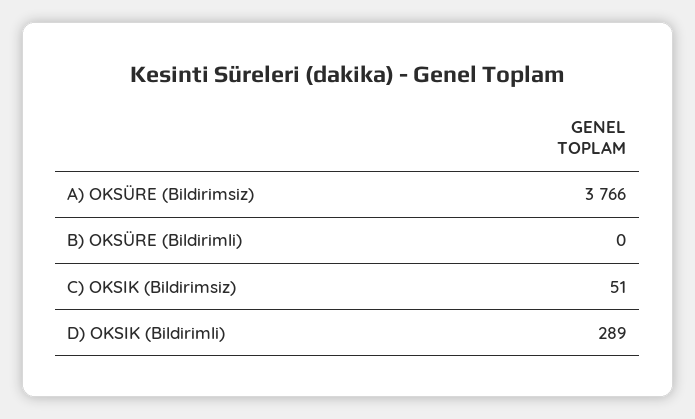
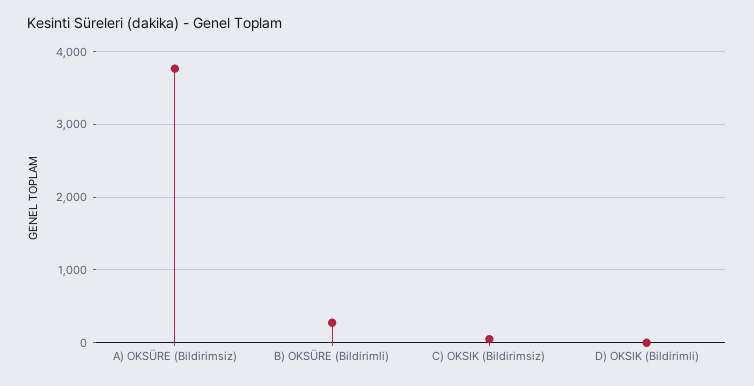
  {
    "A) OKSÜRE (Bildirimsiz)": 3766,
-   "B) OKSÜRE (Bildirimli)": 0,
+   "B) OKSÜRE (Bildirimli)": 300,
    "C) OKSIK (Bildirimsiz)": 51,
-   "D) OKSIK (Bildirimli)": 289
+   "D) OKSIK (Bildirimli)": 0
  }

